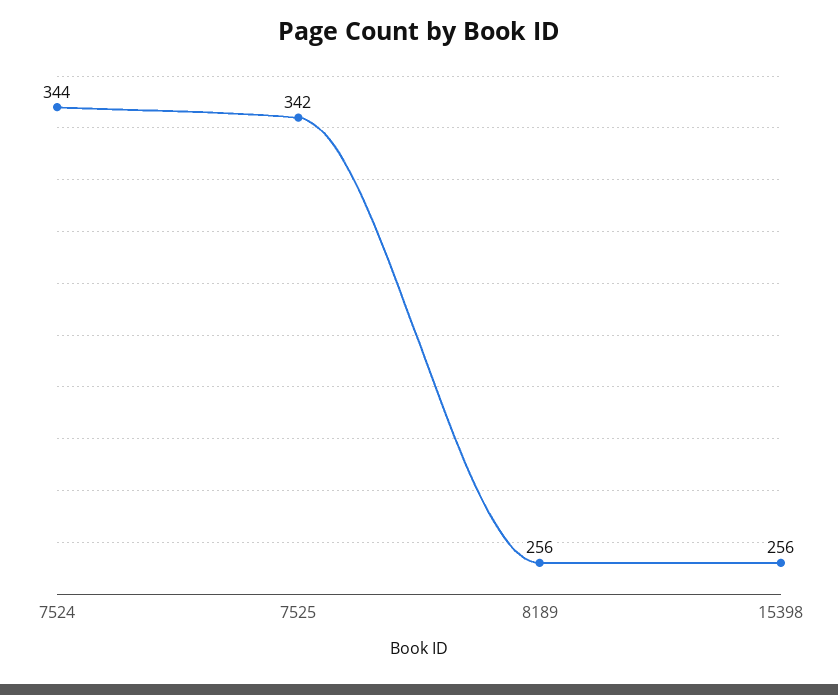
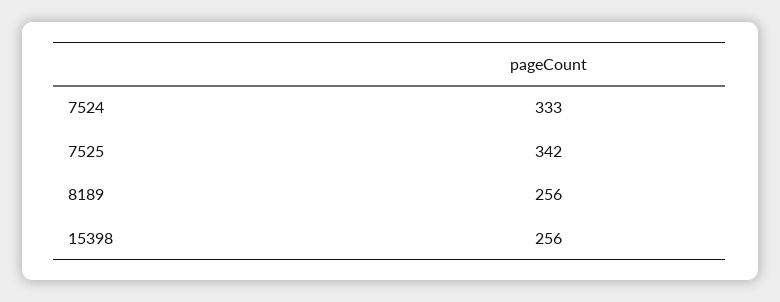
  {
-   "7524": 344,
+   "7524": 333,
    "7525": 342,
    "8189": 256,
    "15398": 256
  }

